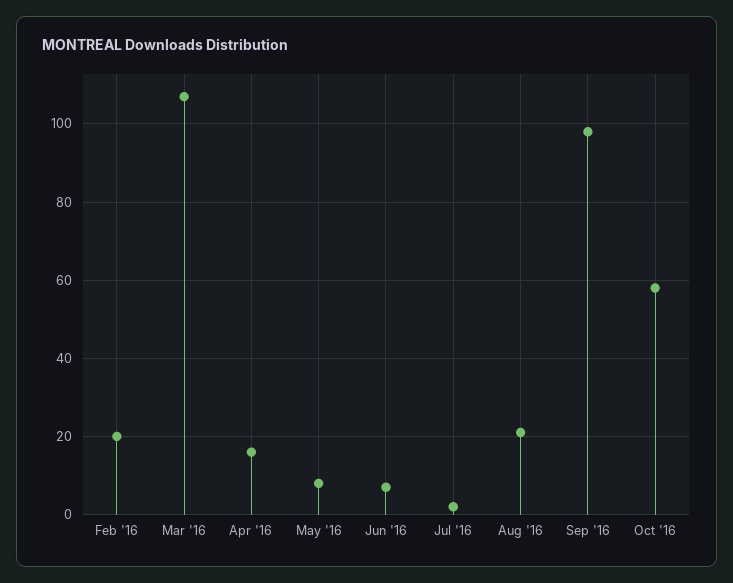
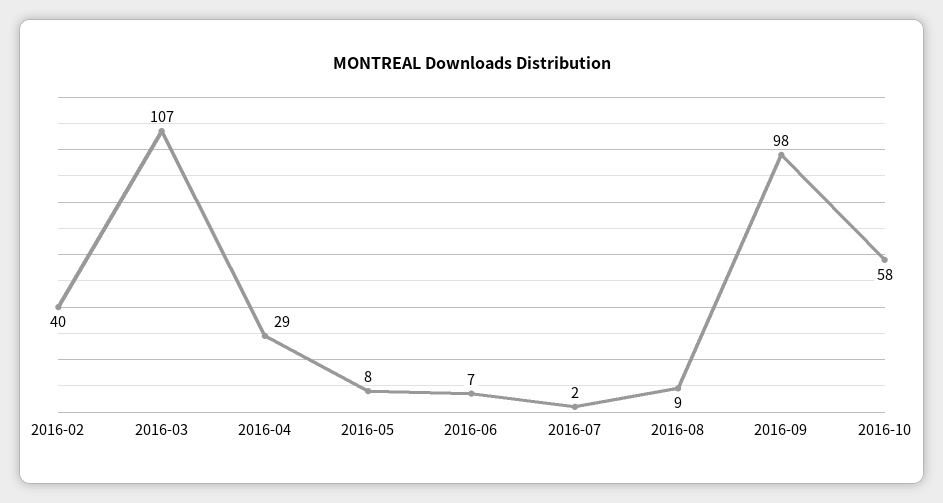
  {
-   "Feb '16": 20,
+   "Feb '16": 40,
    "Mar '16": 107,
-   "Apr '16": 15,
+   "Apr '16": 29,
    "May '16": 8,
    "Jun '16": 7,
    "Jul '16": 2,
-   "Aug '16": 20,
+   "Aug '16": 9,
    "Sep '16": 98,
    "Oct '16": 58
  }

